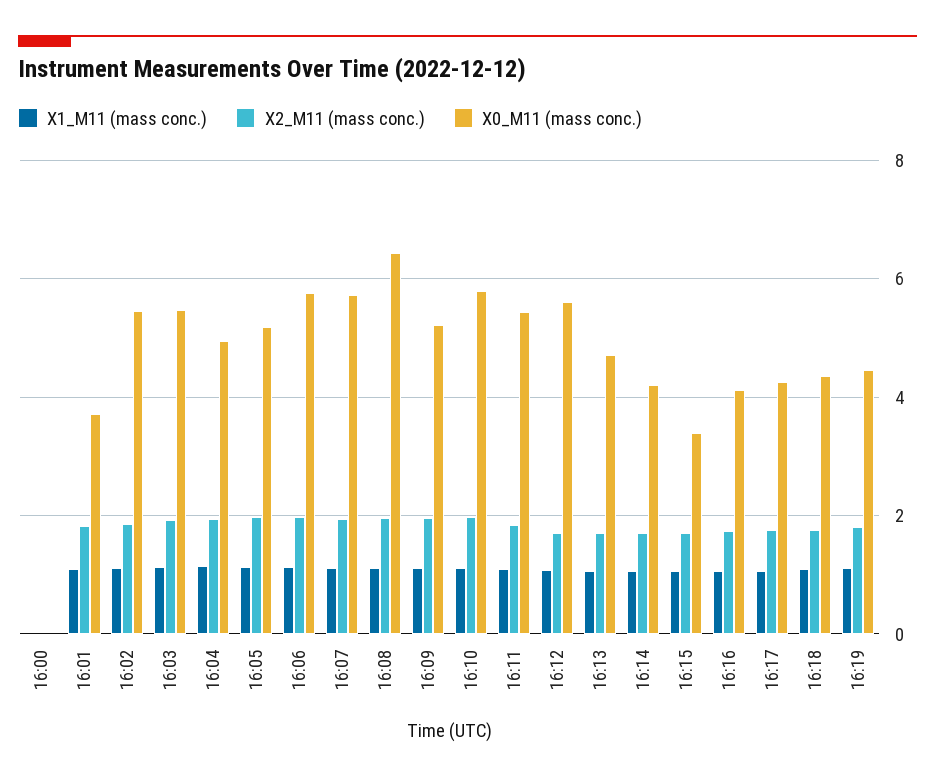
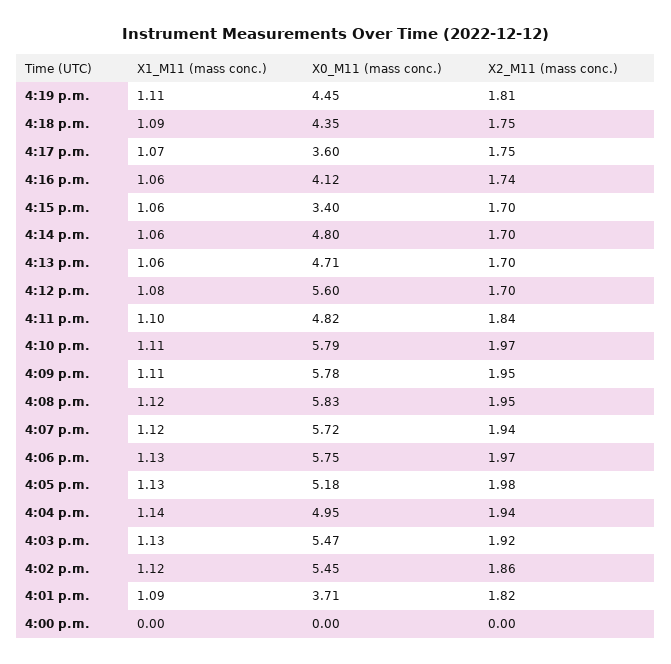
  {
    "X1_M11 (mass conc.)": {
      "16:00": 0,
      "16:01": 1.09,
      "16:02": 1.12,
      "16:03": 1.13,
      "16:04": 1.14,
      "16:05": 1.13,
      "16:06": 1.13,
      "16:07": 1.12,
      "16:08": 1.12,
      "16:09": 1.11,
      "16:10": 1.11,
      "16:11": 1.1,
      "16:12": 1.08,
      "16:13": 1.06,
      "16:14": 1.06,
      "16:15": 1.06,
      "16:16": 1.06,
      "16:17": 1.07,
      "16:18": 1.09,
      "16:19": 1.11
    },
    "X2_M11 (mass conc.)": {
      "16:00": 0,
      "16:01": 1.82,
      "16:02": 1.86,
      "16:03": 1.92,
      "16:04": 1.94,
      "16:05": 1.98,
      "16:06": 1.97,
      "16:07": 1.94,
      "16:08": 1.95,
      "16:09": 1.95,
      "16:10": 1.97,
      "16:11": 1.84,
      "16:12": 1.7,
      "16:13": 1.7,
      "16:14": 1.7,
      "16:15": 1.7,
      "16:16": 1.74,
      "16:17": 1.75,
      "16:18": 1.75,
      "16:19": 1.81
    },
    "X0_M11 (mass conc.)": {
      "16:00": 0,
      "16:01": 3.71,
      "16:02": 5.45,
      "16:03": 5.47,
      "16:04": 4.95,
      "16:05": 5.18,
      "16:06": 5.75,
      "16:07": 5.72,
-     "16:08": 6.4,
+     "16:08": 5.83,
-     "16:09": 5.2,
+     "16:09": 5.78,
      "16:10": 5.79,
-     "16:11": 5.4,
+     "16:11": 4.82,
      "16:12": 5.6,
      "16:13": 4.71,
-     "16:14": 4.2,
+     "16:14": 4.8,
      "16:15": 3.4,
      "16:16": 4.12,
-     "16:17": 4.2,
+     "16:17": 3.6,
      "16:18": 4.35,
      "16:19": 4.45
    }
  }

